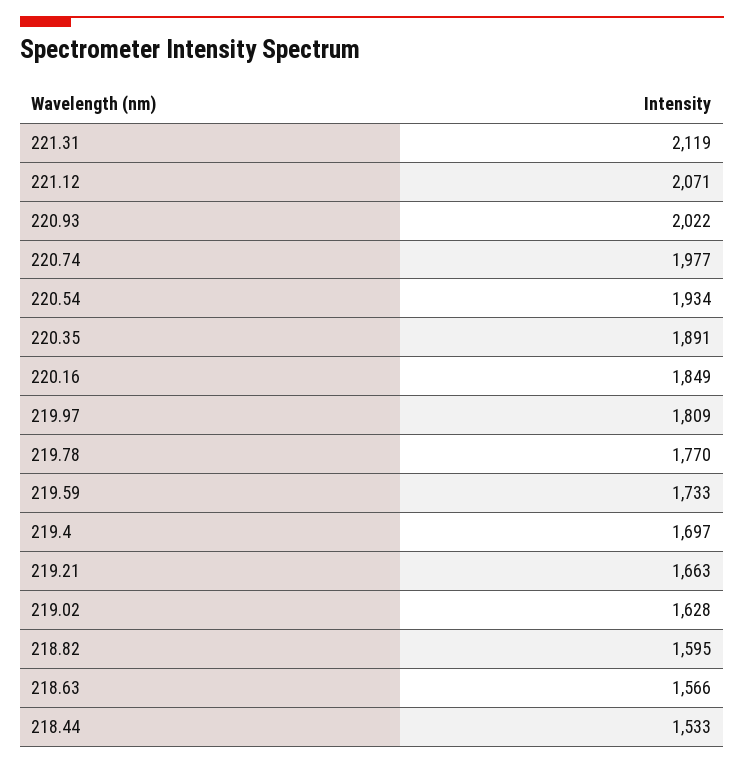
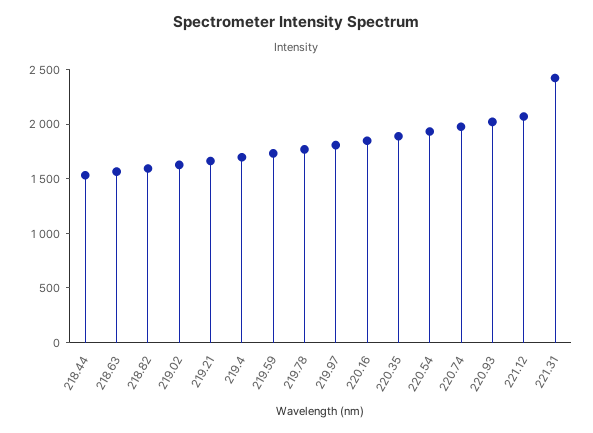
  {
-   "221.31": 2119,
+   "221.31": 2400,
    "221.12": 2071,
    "220.93": 2022,
    "220.74": 1977,
    "220.54": 1934,
    "220.35": 1891,
    "220.16": 1849,
    "219.97": 1809,
    "219.78": 1770,
    "219.59": 1733,
    "219.4": 1697,
    "219.21": 1663,
    "219.02": 1628,
    "218.82": 1595,
    "218.63": 1566,
    "218.44": 1533
  }

